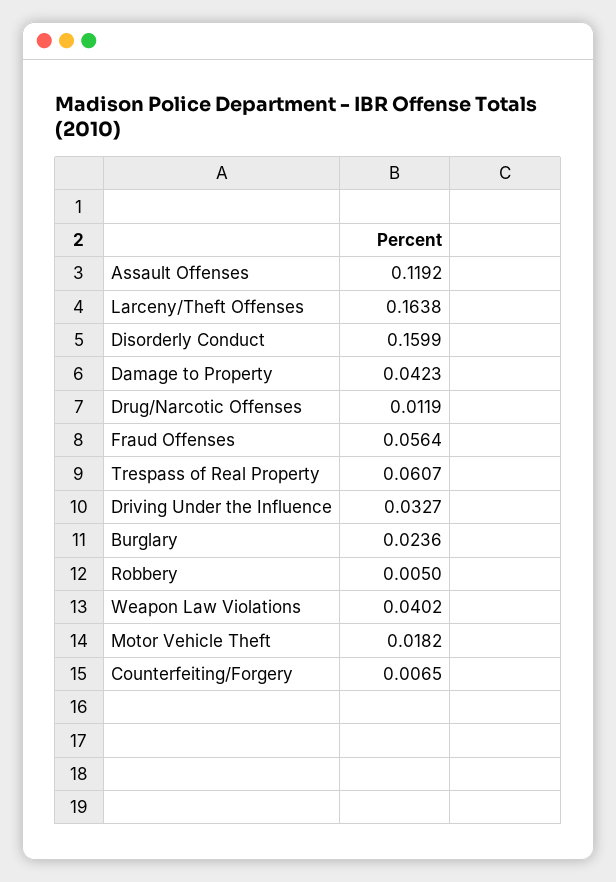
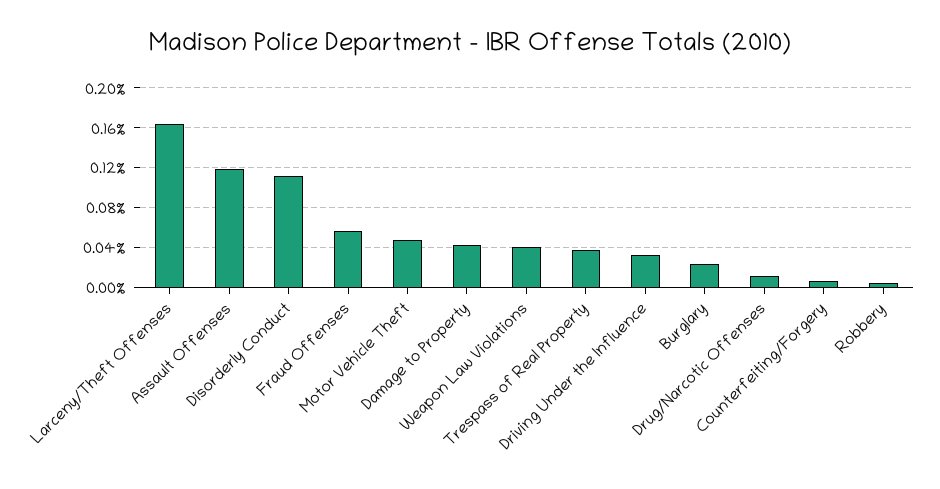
  {
    "Assault Offenses": 0.1192,
    "Larceny/Theft Offenses": 0.1638,
-   "Disorderly Conduct": 0.1599,
+   "Disorderly Conduct": 0.11,
    "Damage to Property": 0.0423,
    "Drug/Narcotic Offenses": 0.0119,
    "Fraud Offenses": 0.0564,
-   "Trespass of Real Property": 0.0607,
+   "Trespass of Real Property": 0.04,
    "Driving Under the Influence": 0.0327,
    "Burglary": 0.0236,
    "Robbery": 0.005,
    "Weapon Law Violations": 0.0402,
-   "Motor Vehicle Theft": 0.0182,
+   "Motor Vehicle Theft": 0.05,
    "Counterfeiting/Forgery": 0.0065
  }

